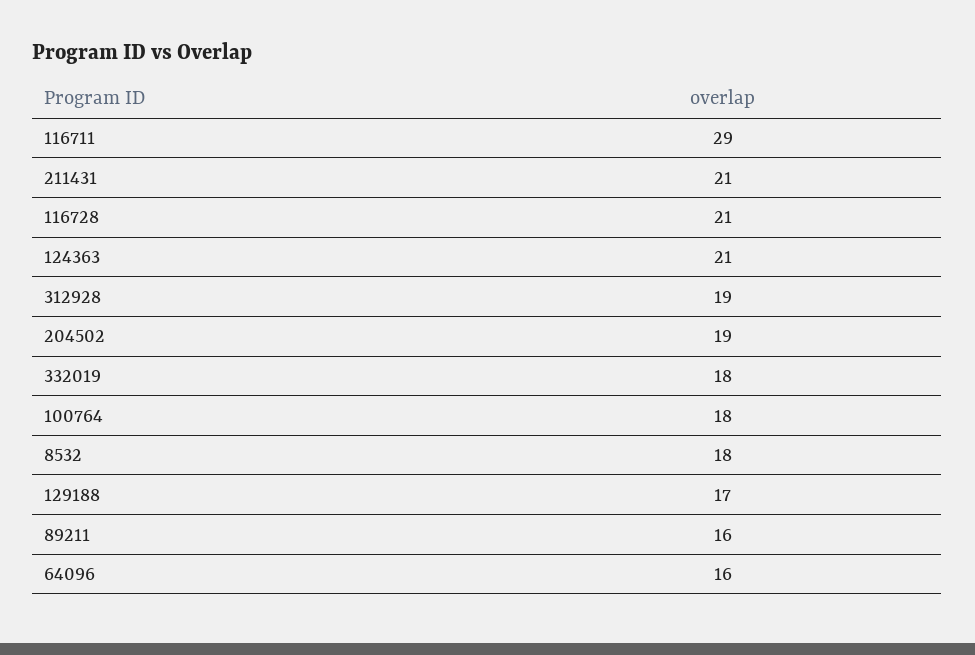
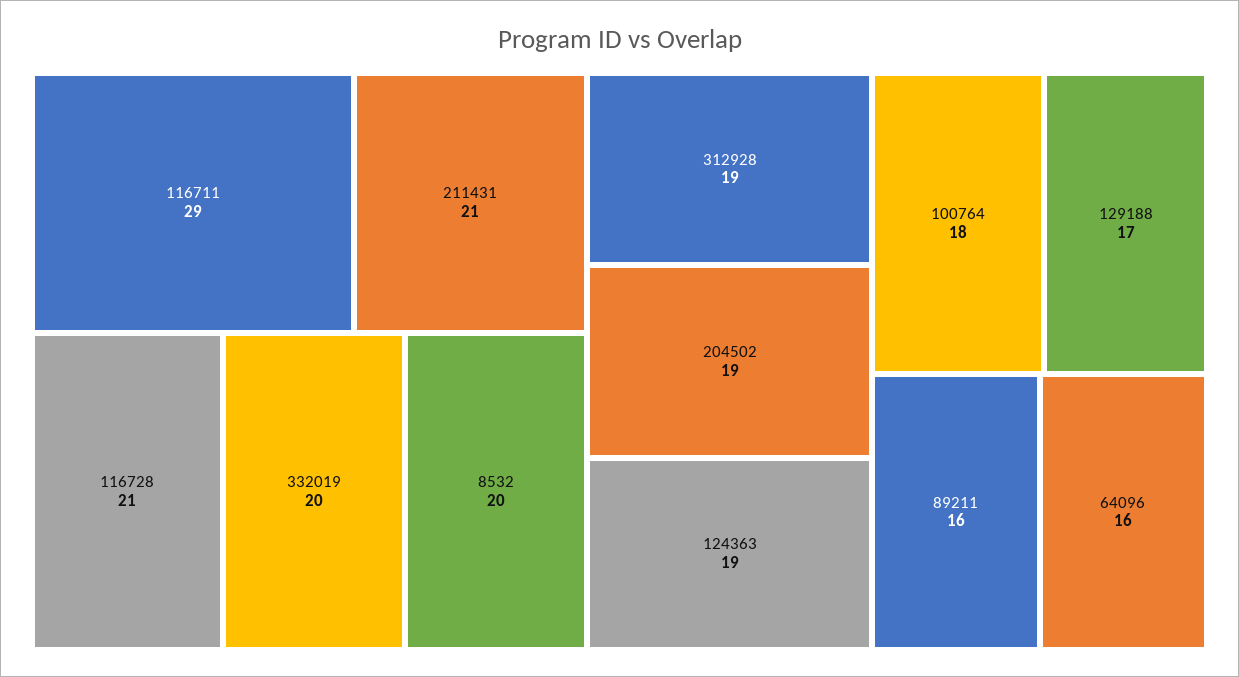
  {
    "116711": 29,
    "211431": 21,
    "116728": 21,
-   "124363": 21,
+   "124363": 19,
    "312928": 19,
    "204502": 19,
-   "332019": 18,
+   "332019": 20,
    "100764": 18,
-   "8532": 18,
+   "8532": 20,
    "129188": 17,
    "89211": 16,
    "64096": 16
  }

